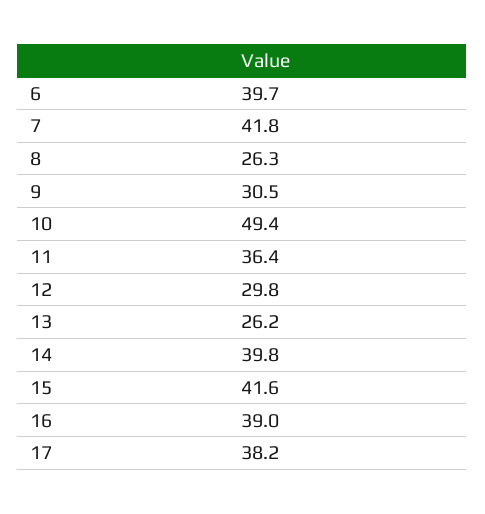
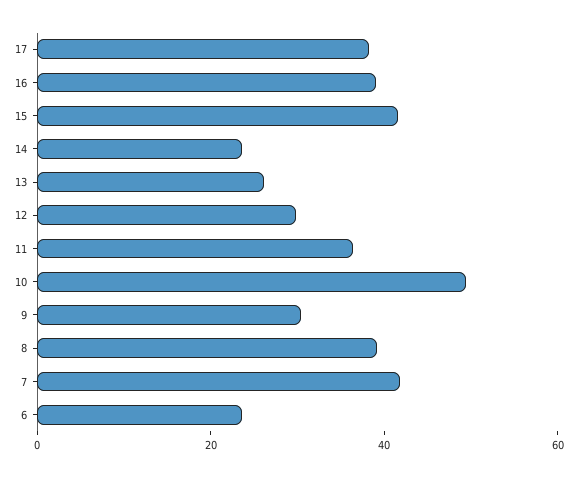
  {
-   "6": 39.7,
+   "6": 25,
    "7": 41.8,
-   "8": 26.3,
+   "8": 40,
    "9": 30.5,
    "10": 49.4,
    "11": 36.4,
    "12": 29.8,
    "13": 26.2,
-   "14": 39.8,
+   "14": 25,
    "15": 41.6,
    "16": 39,
    "17": 38.2
  }

